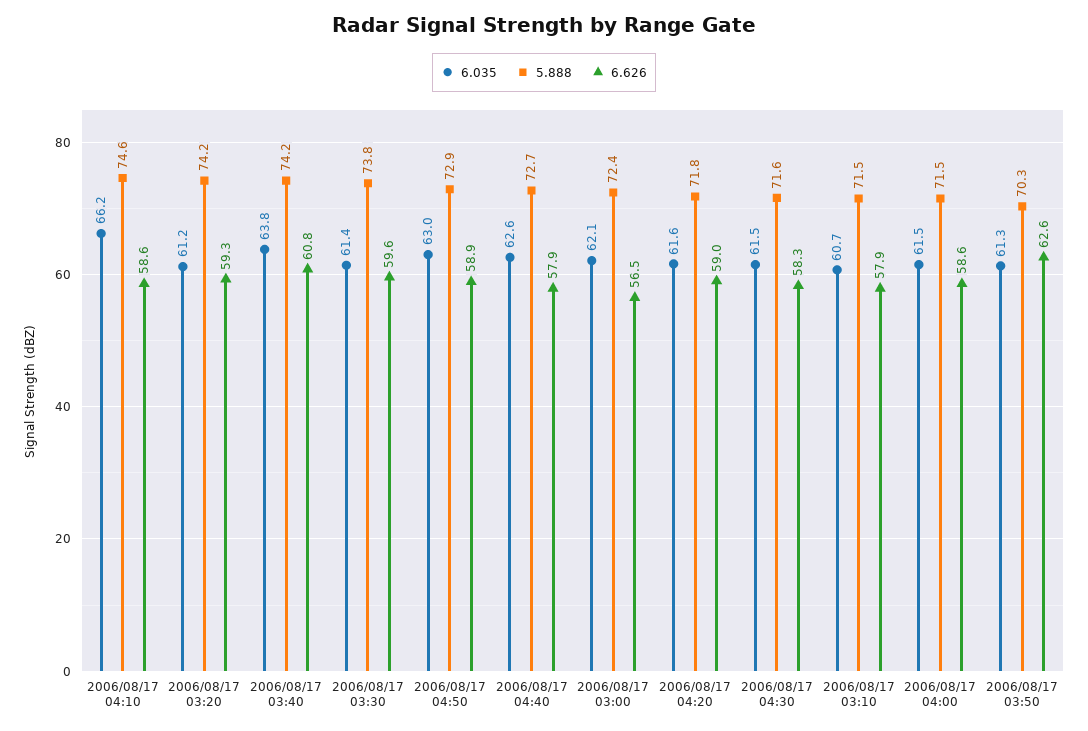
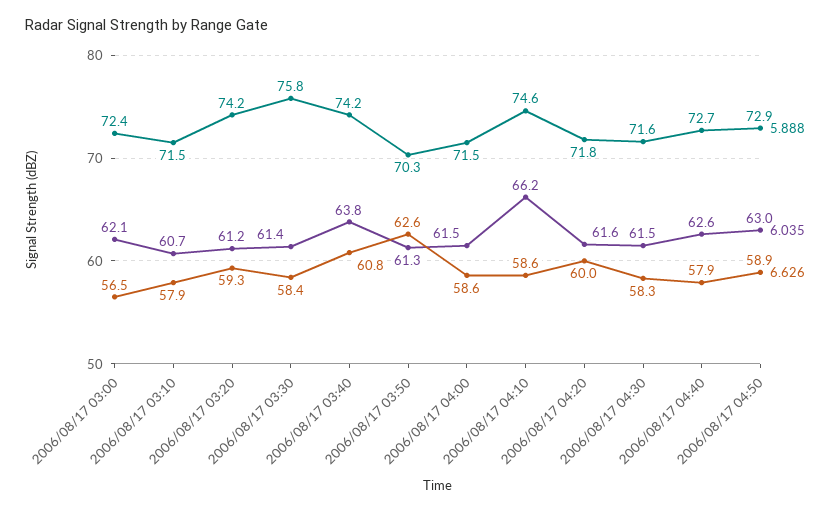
  {
    "6.035": {
      "2006/08/17 04:10": 66.2,
      "2006/08/17 03:20": 61.2,
      "2006/08/17 03:40": 63.8,
      "2006/08/17 03:30": 61.4,
      "2006/08/17 04:50": 63,
      "2006/08/17 04:40": 62.6,
      "2006/08/17 03:00": 62.1,
      "2006/08/17 04:20": 61.6,
      "2006/08/17 04:30": 61.5,
      "2006/08/17 03:10": 60.7,
      "2006/08/17 04:00": 61.5,
      "2006/08/17 03:50": 61.3
    },
    "5.888": {
      "2006/08/17 04:10": 74.6,
      "2006/08/17 03:20": 74.2,
      "2006/08/17 03:40": 74.2,
-     "2006/08/17 03:30": 73.8,
+     "2006/08/17 03:30": 75.8,
      "2006/08/17 04:50": 72.9,
      "2006/08/17 04:40": 72.7,
      "2006/08/17 03:00": 72.4,
      "2006/08/17 04:20": 71.8,
      "2006/08/17 04:30": 71.6,
      "2006/08/17 03:10": 71.5,
      "2006/08/17 04:00": 71.5,
      "2006/08/17 03:50": 70.3
    },
    "6.626": {
      "2006/08/17 04:10": 58.6,
      "2006/08/17 03:20": 59.3,
      "2006/08/17 03:40": 60.8,
-     "2006/08/17 03:30": 59.6,
+     "2006/08/17 03:30": 58.4,
      "2006/08/17 04:50": 58.9,
      "2006/08/17 04:40": 57.9,
      "2006/08/17 03:00": 56.5,
-     "2006/08/17 04:20": 59,
+     "2006/08/17 04:20": 60,
      "2006/08/17 04:30": 58.3,
      "2006/08/17 03:10": 57.9,
      "2006/08/17 04:00": 58.6,
      "2006/08/17 03:50": 62.6
    }
  }

